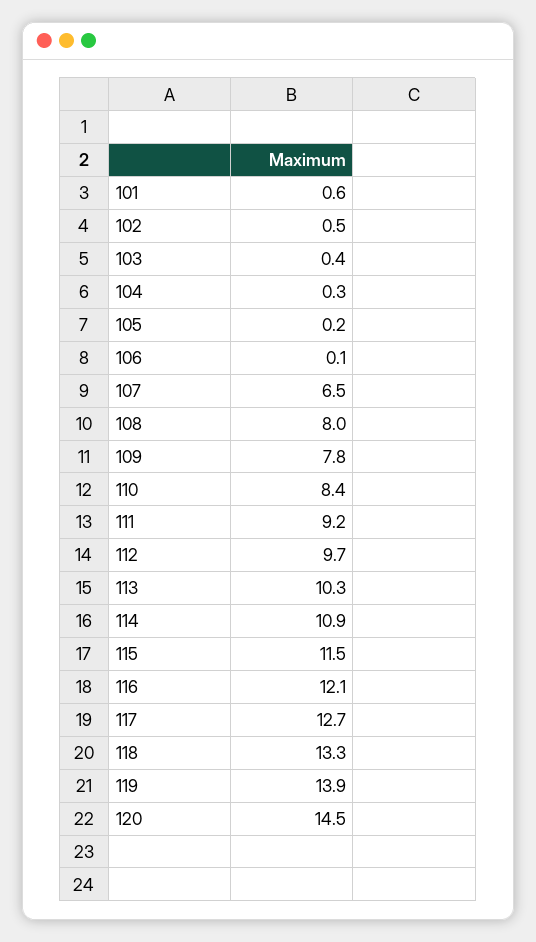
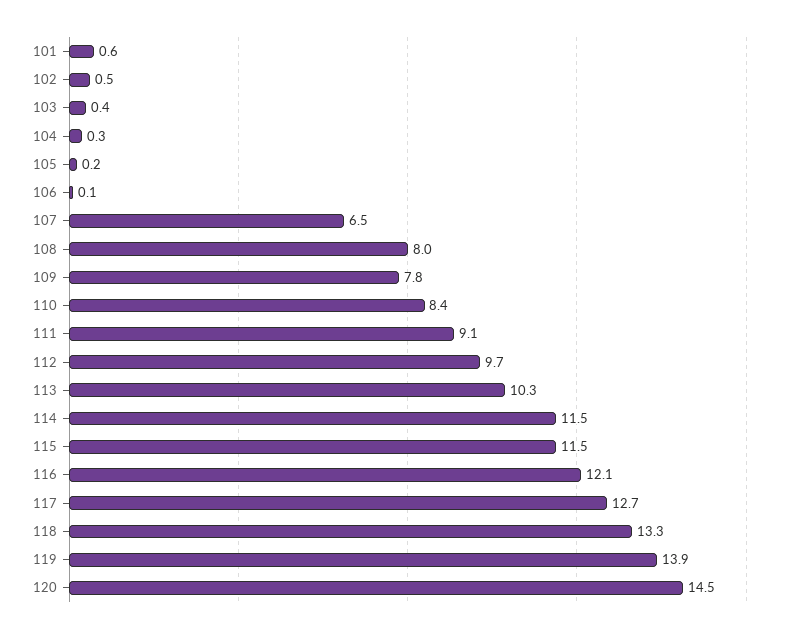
  {
    "101": 0.6,
    "102": 0.5,
    "103": 0.4,
    "104": 0.3,
    "105": 0.2,
    "106": 0.1,
    "107": 6.5,
    "108": 8,
    "109": 7.8,
    "110": 8.4,
-   "111": 9.2,
+   "111": 9.1,
    "112": 9.7,
    "113": 10.3,
-   "114": 10.9,
+   "114": 11.5,
    "115": 11.5,
    "116": 12.1,
    "117": 12.7,
    "118": 13.3,
    "119": 13.9,
    "120": 14.5
  }

